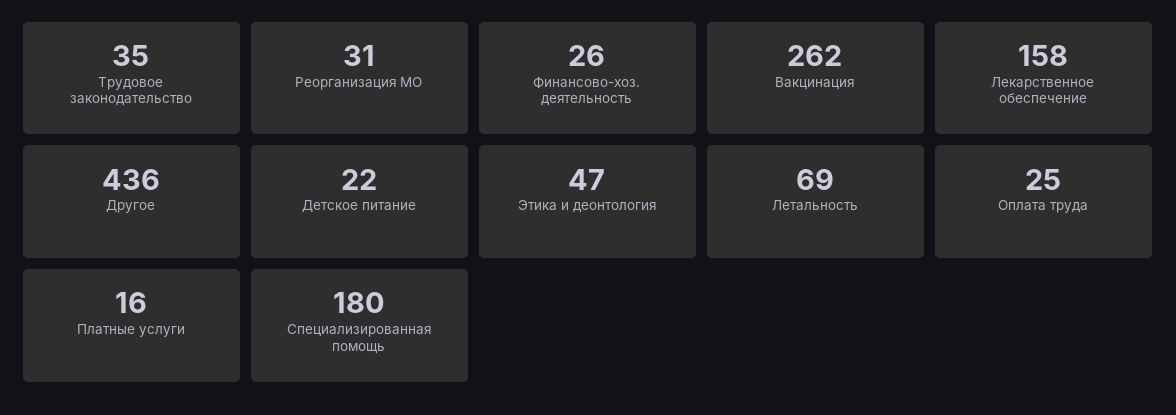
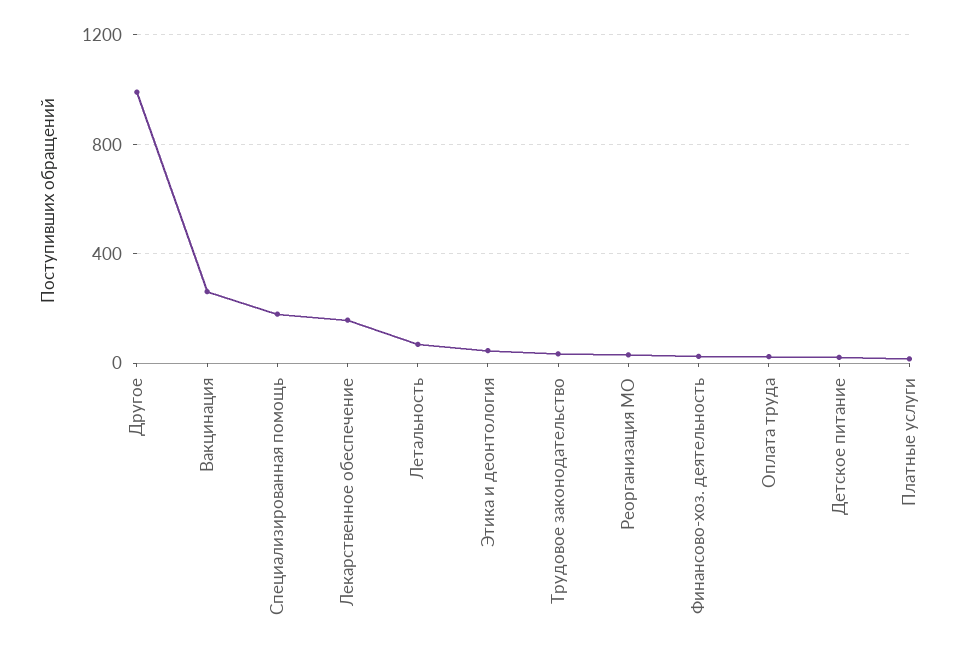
  {
    "Трудовое законодательство": 35,
    "Реорганизация МО": 31,
    "Финансово-хоз. деятельность": 26,
    "Вакцинация": 262,
    "Лекарственное обеспечение": 158,
-   "Другое": 436,
+   "Другое": 1000,
    "Детское питание": 22,
    "Этика и деонтология": 47,
    "Летальность": 69,
    "Оплата труда": 25,
    "Платные услуги": 16,
    "Специализированная помощь": 180
  }

